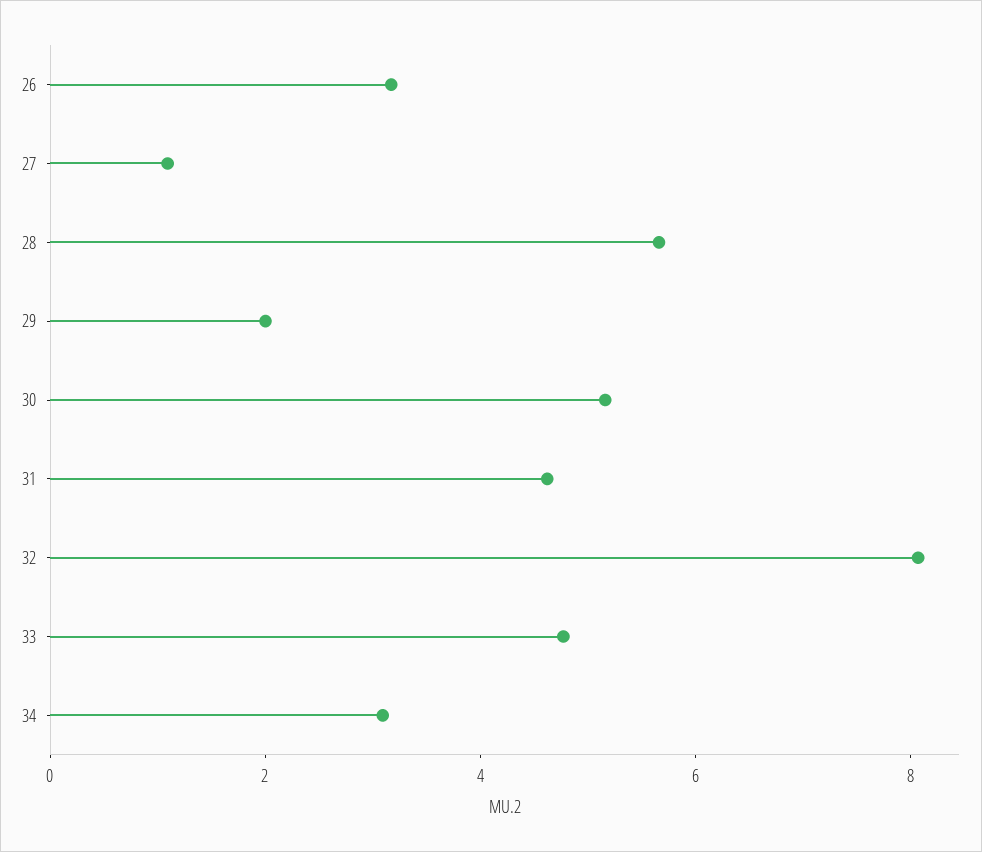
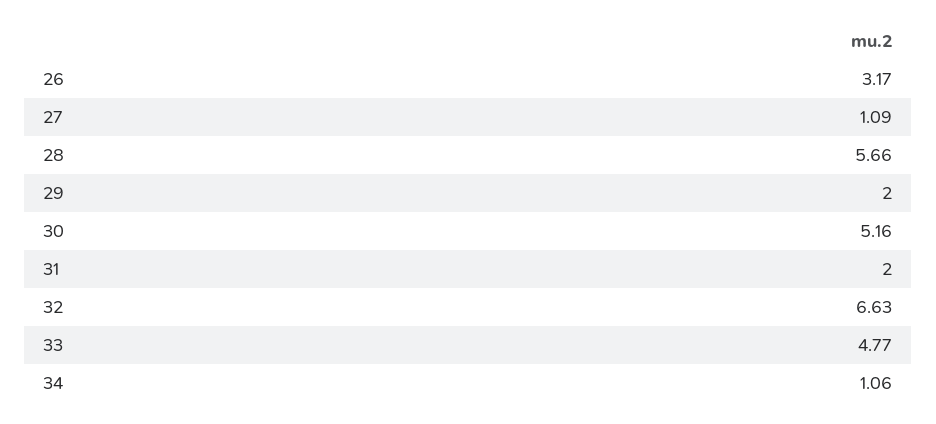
  {
    "26": 3.17,
    "27": 1.09,
    "28": 5.66,
    "29": 2,
    "30": 5.16,
-   "31": 4.5,
+   "31": 2,
-   "32": 8,
+   "32": 6.63,
    "33": 4.77,
-   "34": 3
+   "34": 1.06
  }

